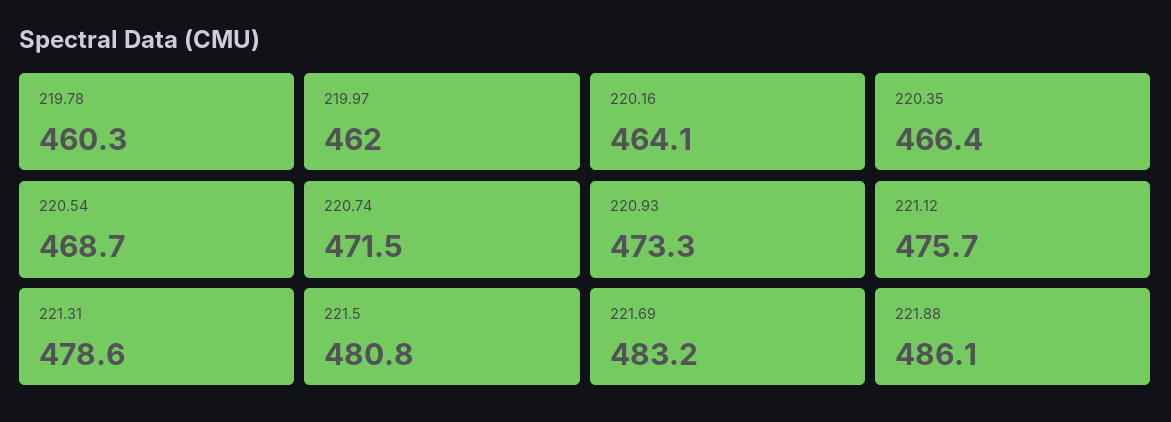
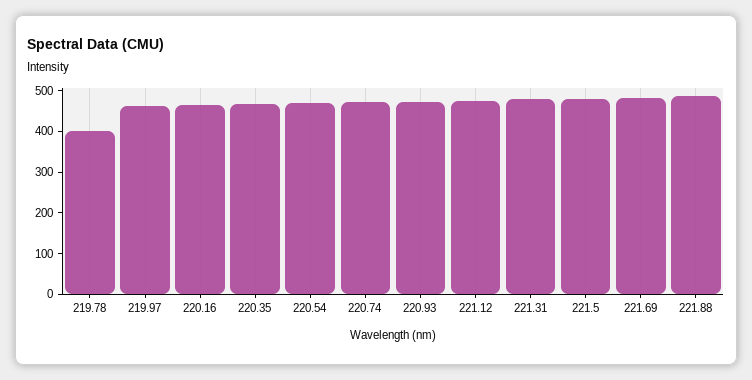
  {
-   "219.78": 460.3,
+   "219.78": 400,
    "219.97": 462,
    "220.16": 464.1,
    "220.35": 466.4,
    "220.54": 468.7,
    "220.74": 471.5,
    "220.93": 473.3,
    "221.12": 475.7,
    "221.31": 478.6,
    "221.5": 480.8,
    "221.69": 483.2,
    "221.88": 486.1
  }

